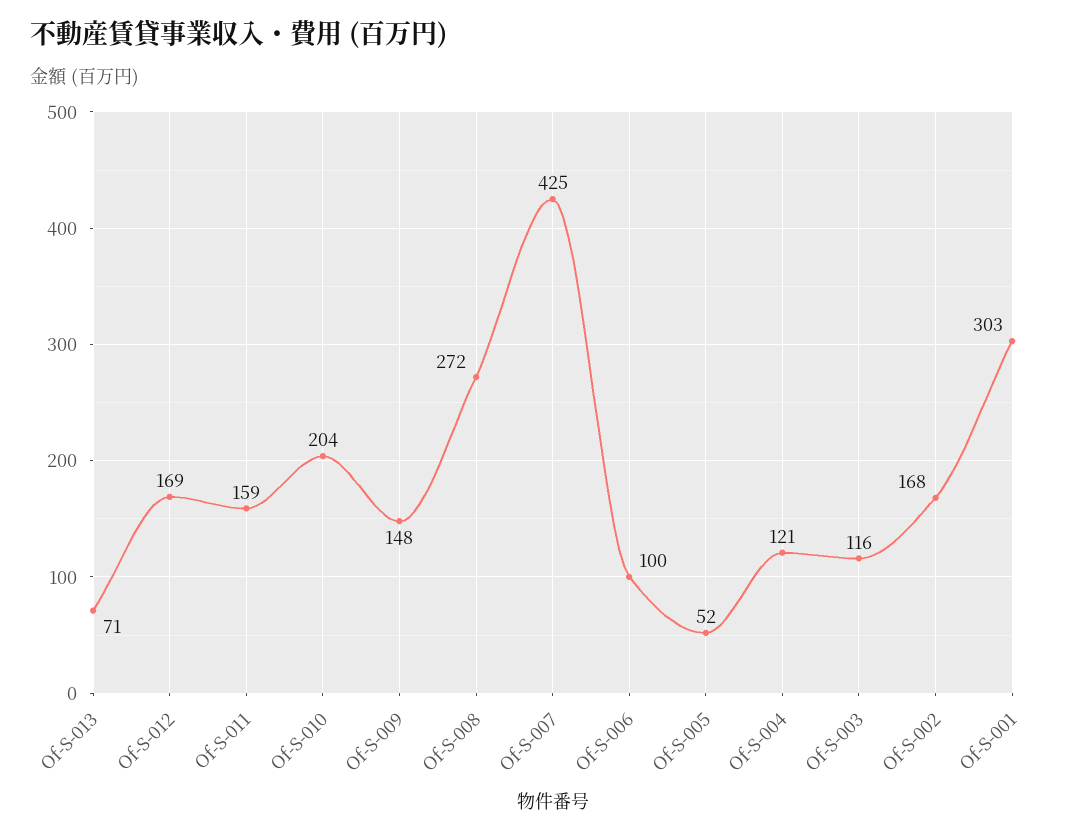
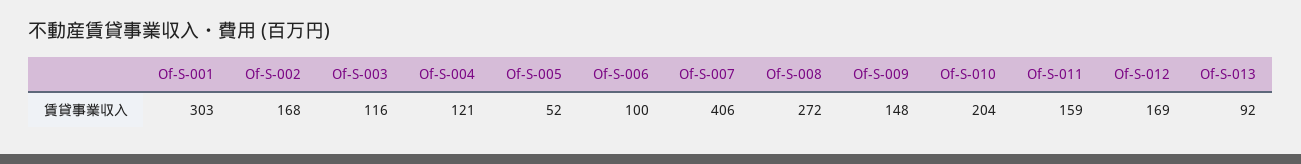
  {
-   "Of-S-013": 71,
+   "Of-S-013": 92,
    "Of-S-012": 169,
    "Of-S-011": 159,
    "Of-S-010": 204,
    "Of-S-009": 148,
    "Of-S-008": 272,
-   "Of-S-007": 425,
+   "Of-S-007": 406,
    "Of-S-006": 100,
    "Of-S-005": 52,
    "Of-S-004": 121,
    "Of-S-003": 116,
    "Of-S-002": 168,
    "Of-S-001": 303
  }

